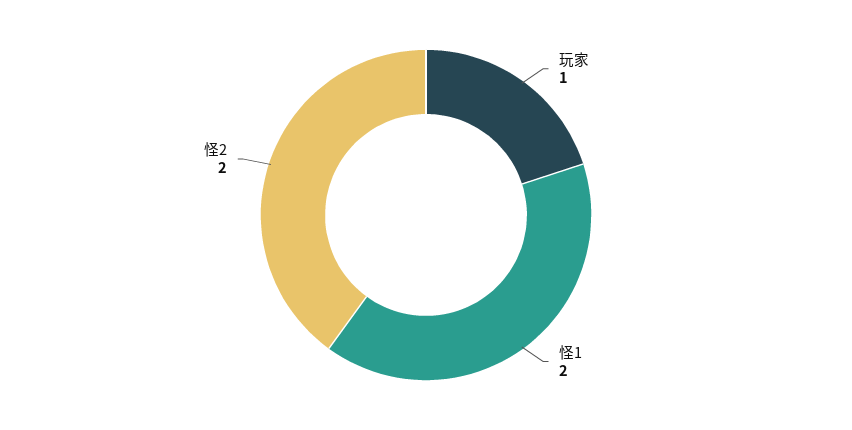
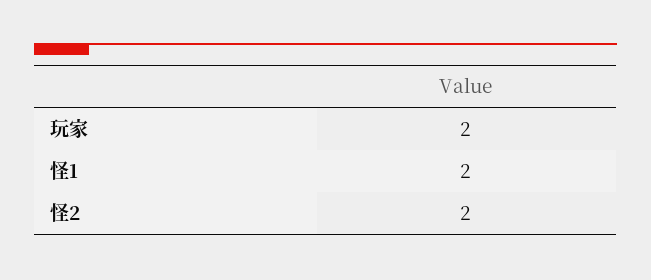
  {
-   "玩家": 1,
+   "玩家": 2,
    "怪1": 2,
    "怪2": 2
  }

